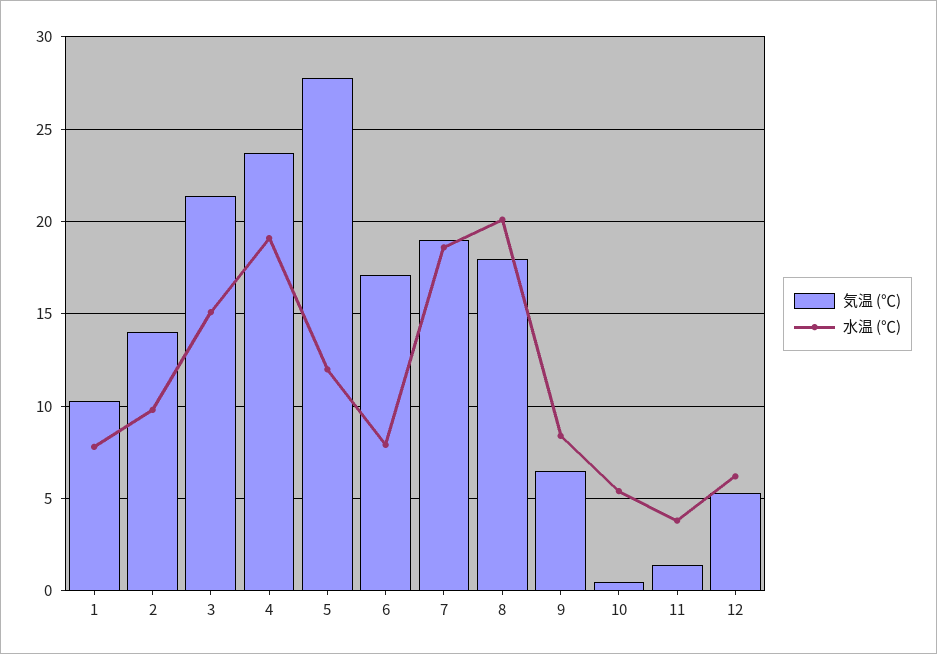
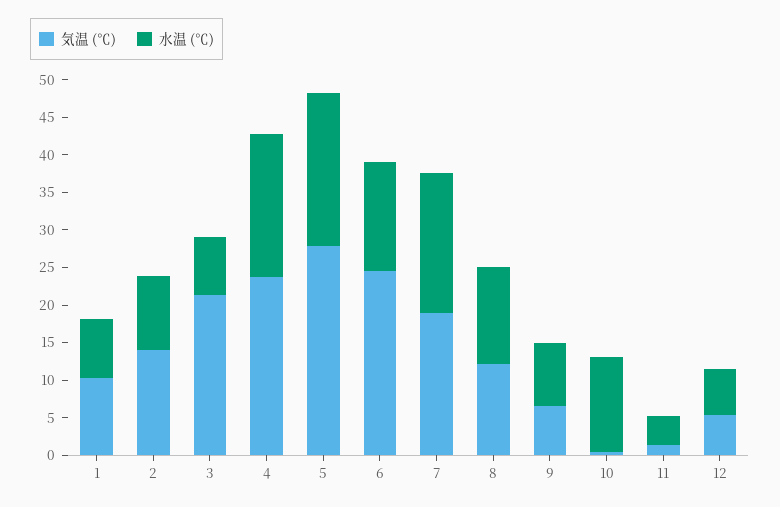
  {
    "気温 (℃)": {
      "1": 10.5,
      "2": 14,
      "3": 21.5,
      "4": 23.5,
      "5": 28,
-     "6": 17,
+     "6": 25,
      "7": 19,
-     "8": 18,
+     "8": 12.5,
      "9": 6.5,
      "10": 0.5,
      "11": 1.5,
      "12": 5.5
    },
    "水温 (℃)": {
      "1": 8,
      "2": 10,
-     "3": 15,
+     "3": 7.5,
      "4": 19,
-     "5": 12,
+     "5": 20,
-     "6": 8,
+     "6": 15,
      "7": 18.5,
-     "8": 20,
+     "8": 12.5,
      "9": 8.5,
-     "10": 5.5,
+     "10": 12.5,
      "11": 4,
      "12": 6
    }
  }

